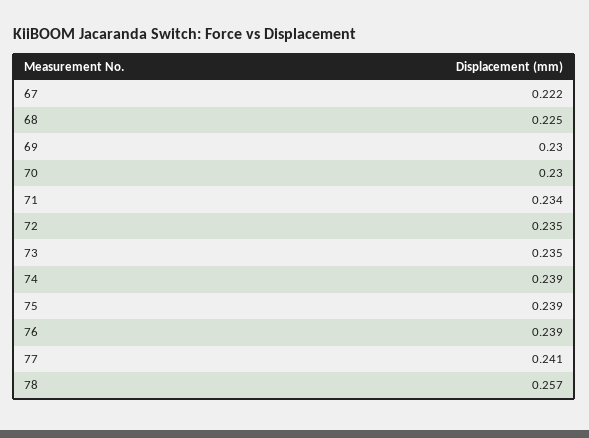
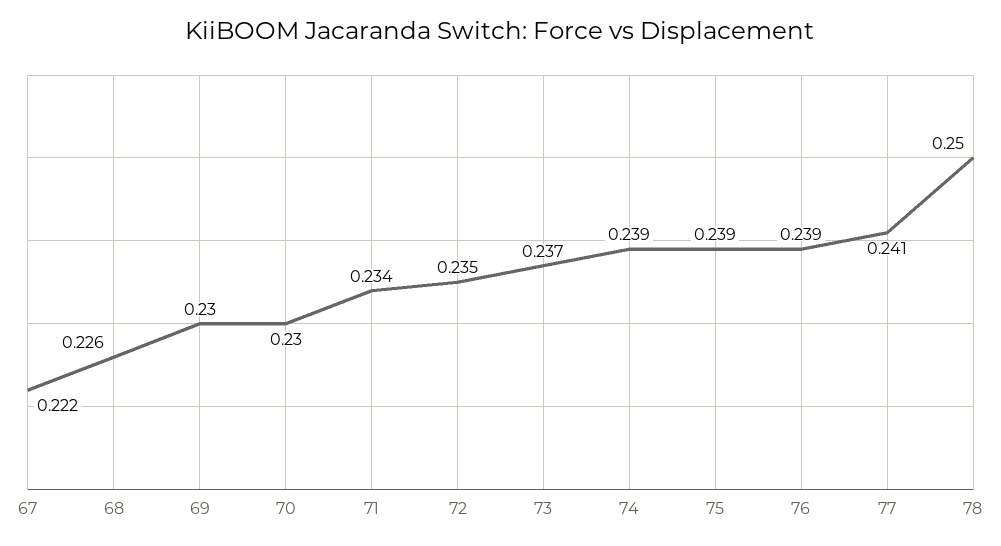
  {
    "67": 0.222,
-   "68": 0.225,
+   "68": 0.226,
    "69": 0.23,
    "70": 0.23,
    "71": 0.234,
    "72": 0.235,
-   "73": 0.235,
+   "73": 0.237,
    "74": 0.239,
    "75": 0.239,
    "76": 0.239,
    "77": 0.241,
-   "78": 0.257
+   "78": 0.25
  }

